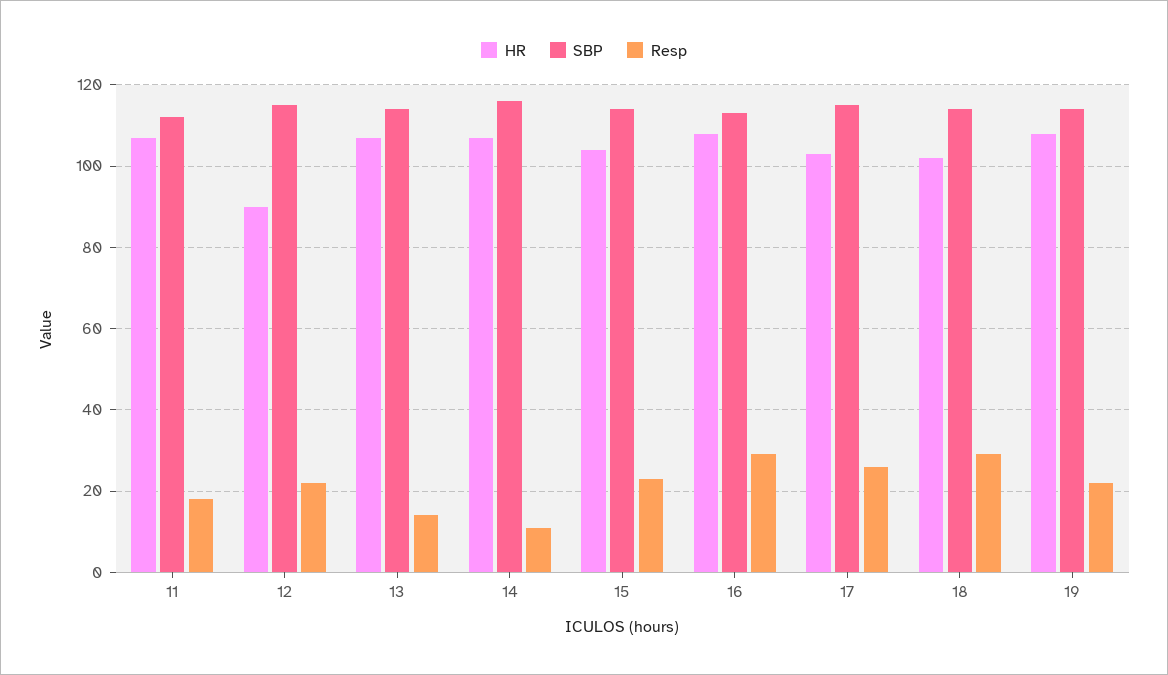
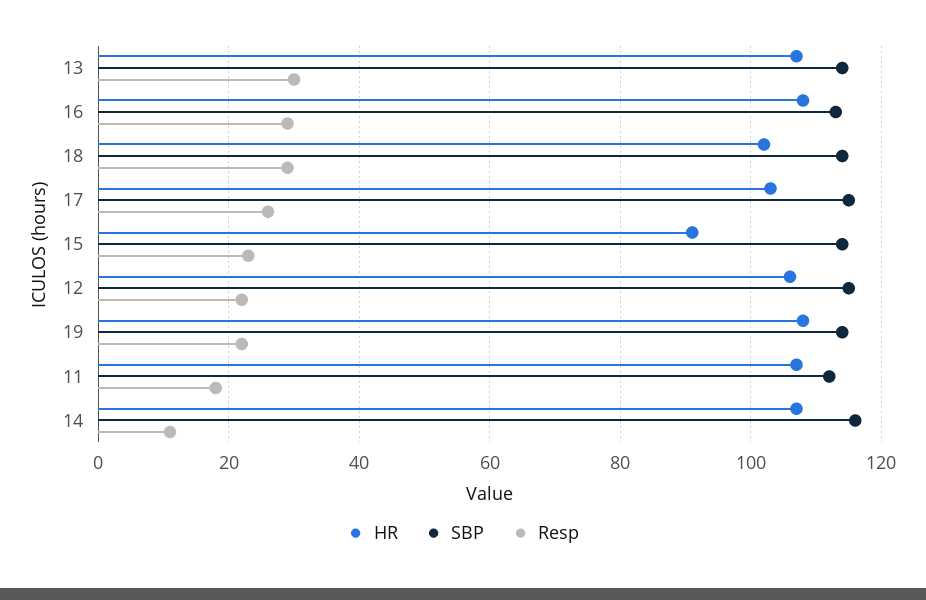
  {
    "HR": {
      "11": 105,
-     "12": 90,
+     "12": 105,
      "13": 105,
      "14": 105,
-     "15": 105,
+     "15": 90,
      "16": 110,
      "17": 105,
      "18": 100,
      "19": 110
    },
    "SBP": {
      "11": 110,
      "12": 115,
      "13": 115,
      "14": 115,
      "15": 115,
      "16": 115,
      "17": 115,
      "18": 115,
      "19": 115
    },
    "Resp": {
      "11": 20,
      "12": 20,
-     "13": 15,
+     "13": 30,
      "14": 10,
      "15": 25,
      "16": 30,
      "17": 25,
      "18": 30,
      "19": 20
    }
  }

